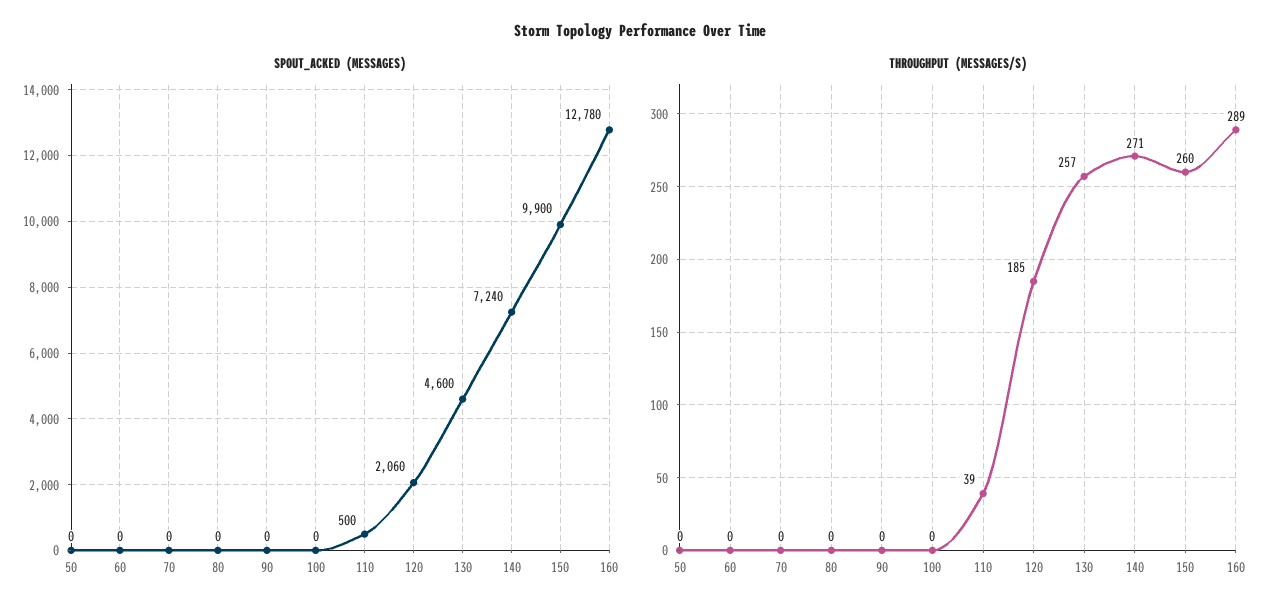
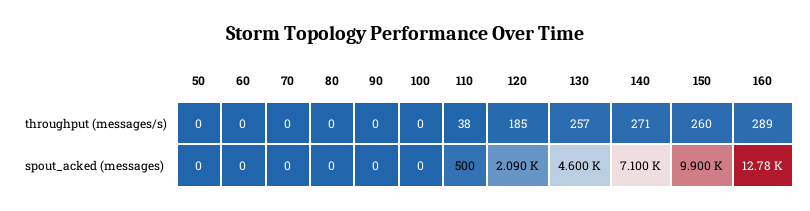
  {
    "SPOUT_ACKED (MESSAGES)": {
      "50": 0,
      "60": 0,
      "70": 0,
      "80": 0,
      "90": 0,
      "100": 0,
      "110": 500,
-     "120": 2060,
+     "120": 2090,
      "130": 4600,
-     "140": 7240,
+     "140": 7100,
      "150": 9900,
      "160": 12780
    },
    "THROUGHPUT (MESSAGES/S)": {
      "50": 0,
      "60": 0,
      "70": 0,
      "80": 0,
      "90": 0,
      "100": 0,
-     "110": 39,
+     "110": 38,
      "120": 185,
      "130": 257,
      "140": 271,
      "150": 260,
      "160": 289
    }
  }

